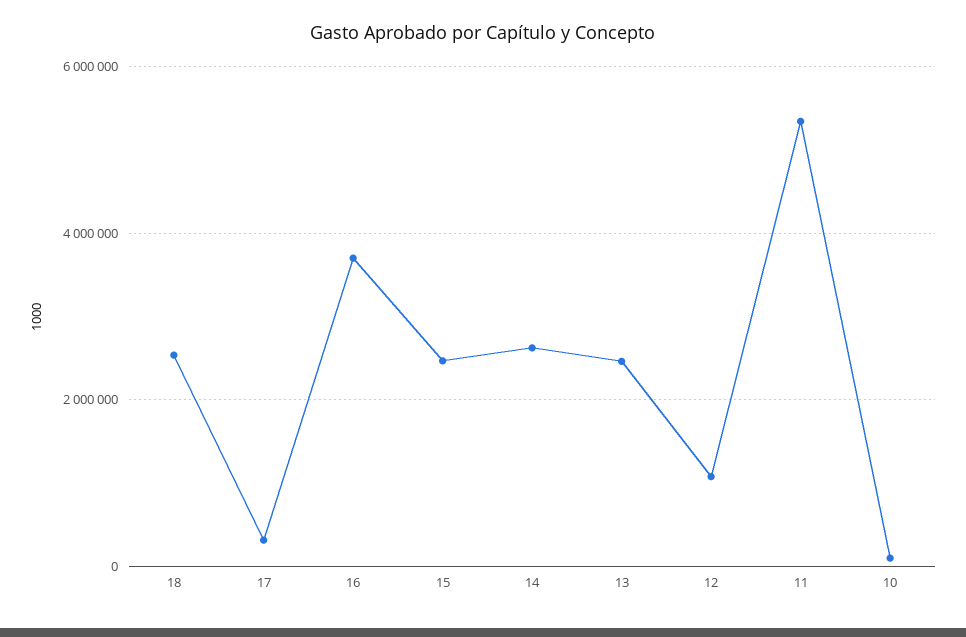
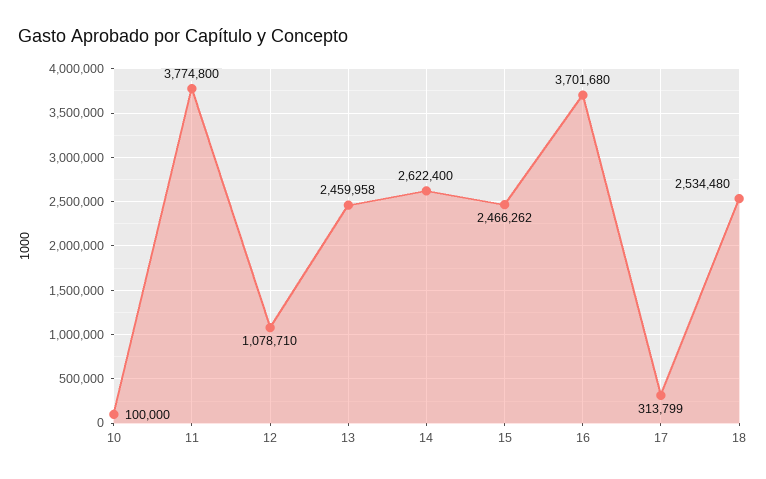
  {
    "18": 2534480,
    "17": 313799,
    "16": 3701680,
    "15": 2466262,
    "14": 2622400,
    "13": 2459958,
    "12": 1078710,
-   "11": 5400000,
+   "11": 3774800,
    "10": 100000
  }

